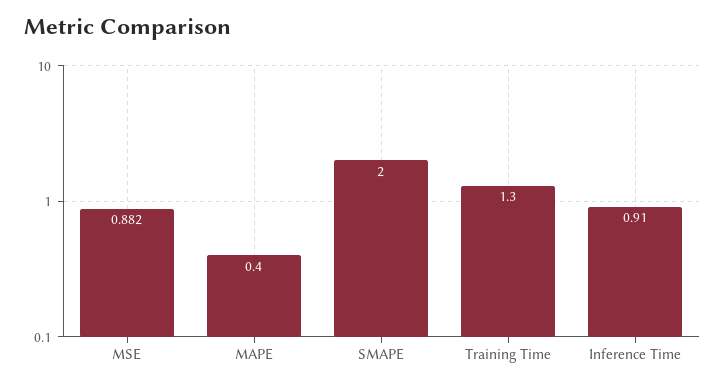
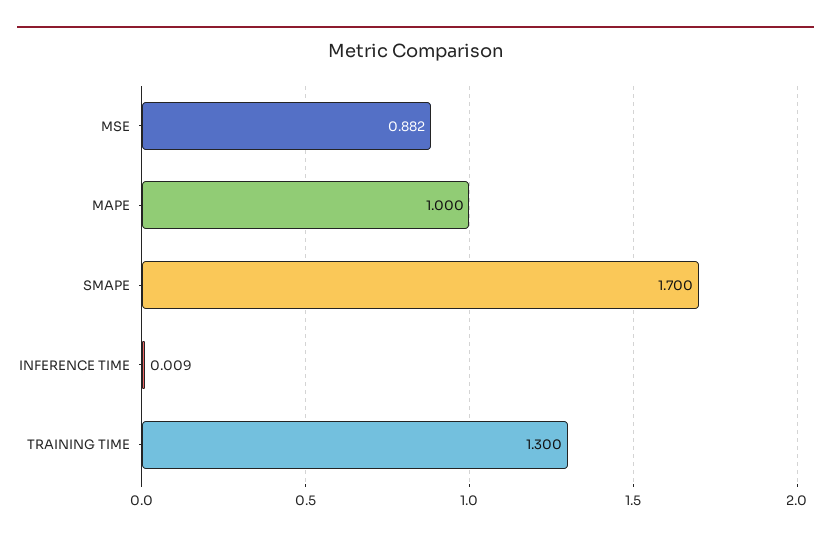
  {
    "MSE": 0.882,
-   "MAPE": 0.4,
+   "MAPE": 1,
-   "SMAPE": 2,
+   "SMAPE": 1.7,
    "Training Time": 1.3,
-   "Inference Time": 0.91
+   "Inference Time": 0.009
  }

